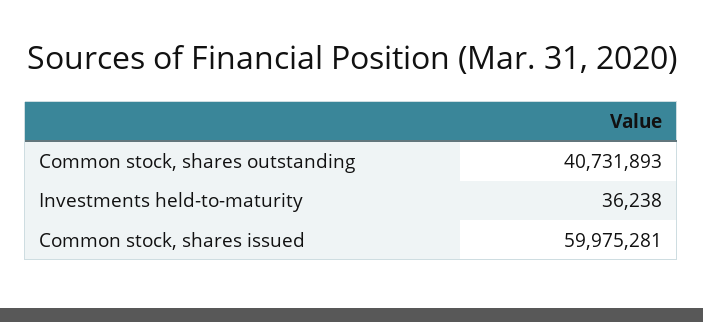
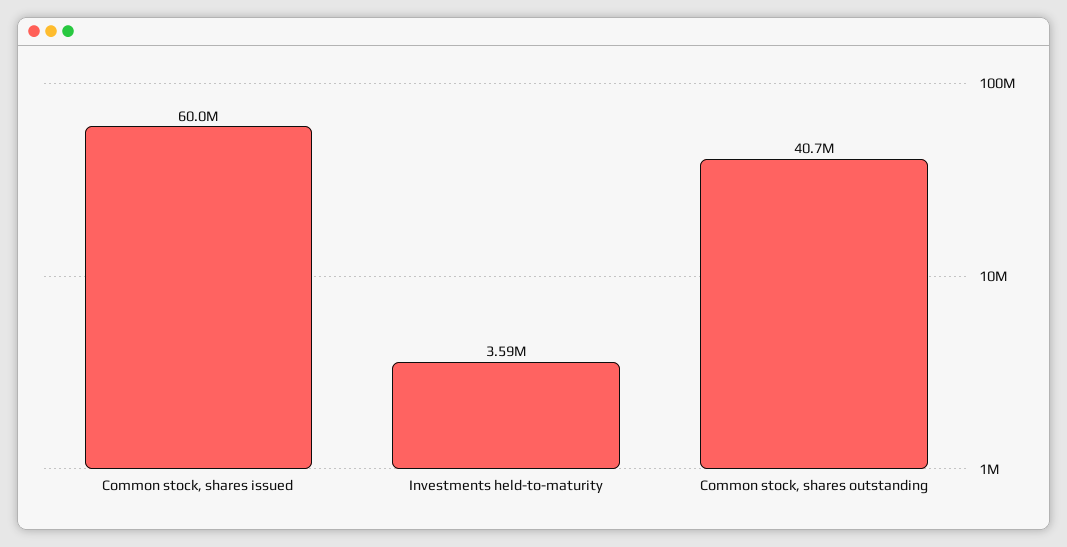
  {
    "Common stock, shares outstanding": 40731893,
-   "Investments held-to-maturity": 36238,
+   "Investments held-to-maturity": 3590000,
    "Common stock, shares issued": 59975281
  }

